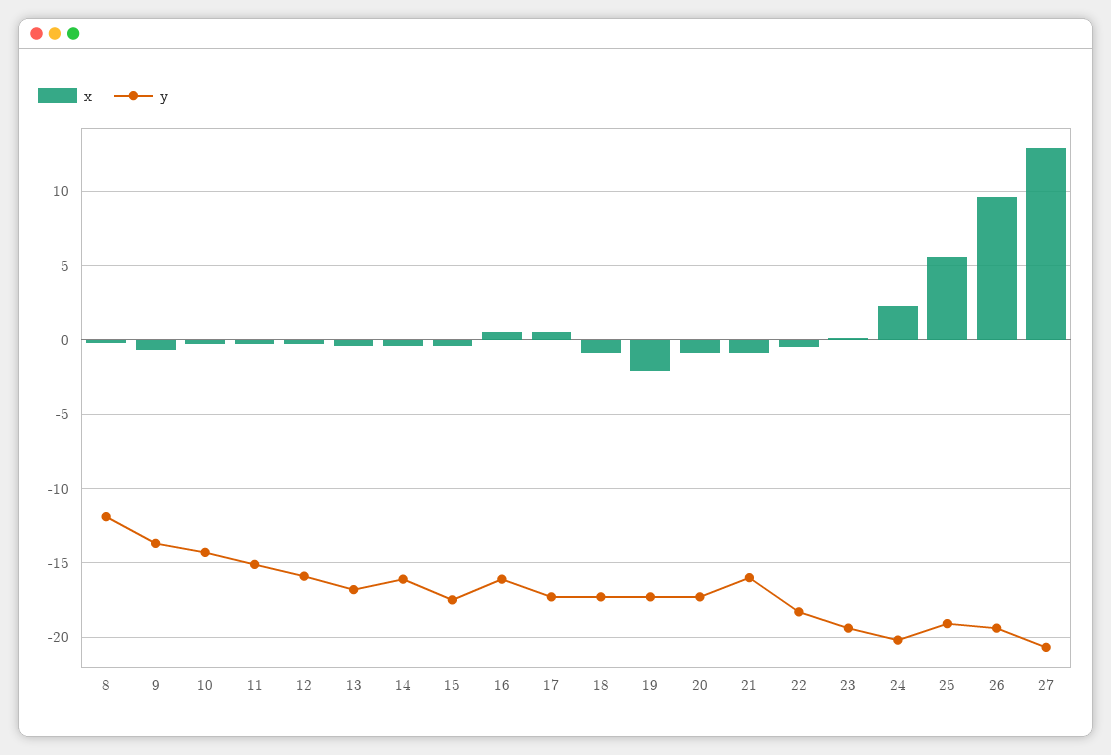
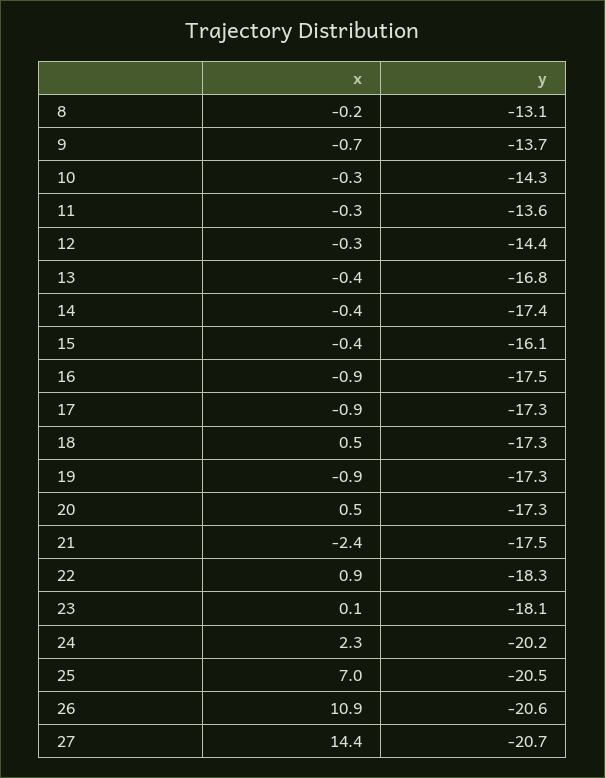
  {
    "x": {
      "8": -0.2,
      "9": -0.7,
      "10": -0.3,
      "11": -0.3,
      "12": -0.3,
      "13": -0.4,
      "14": -0.4,
      "15": -0.4,
-     "16": 0.5,
+     "16": -0.9,
-     "17": 0.5,
+     "17": -0.9,
-     "18": -1,
+     "18": 0.5,
-     "19": -2,
+     "19": -0.9,
-     "20": -1,
+     "20": 0.5,
-     "21": -1,
+     "21": -2.4,
-     "22": -0.5,
+     "22": 0.9,
      "23": 0.1,
      "24": 2.3,
-     "25": 5.5,
+     "25": 7,
-     "26": 9.5,
+     "26": 10.9,
-     "27": 13
+     "27": 14.4
    },
    "y": {
-     "8": -12,
+     "8": -13.1,
      "9": -13.7,
      "10": -14.3,
-     "11": -15,
+     "11": -13.6,
-     "12": -16,
+     "12": -14.4,
      "13": -16.8,
-     "14": -16,
+     "14": -17.4,
-     "15": -17.5,
+     "15": -16.1,
-     "16": -16,
+     "16": -17.5,
      "17": -17.3,
      "18": -17.3,
      "19": -17.3,
      "20": -17.3,
-     "21": -16,
+     "21": -17.5,
      "22": -18.3,
-     "23": -19.5,
+     "23": -18.1,
      "24": -20.2,
-     "25": -19,
+     "25": -20.5,
-     "26": -19.5,
+     "26": -20.6,
      "27": -20.7
    }
  }

